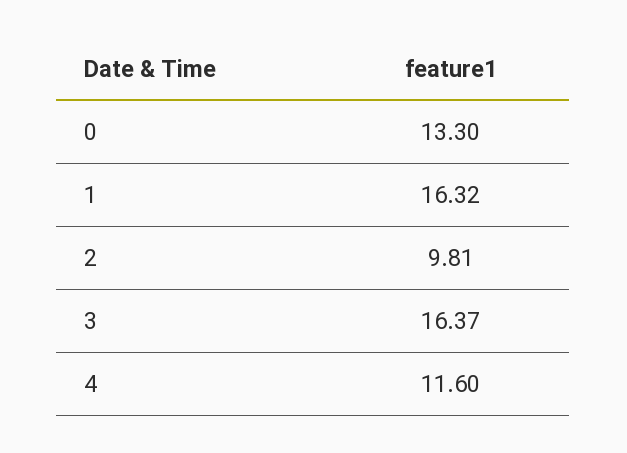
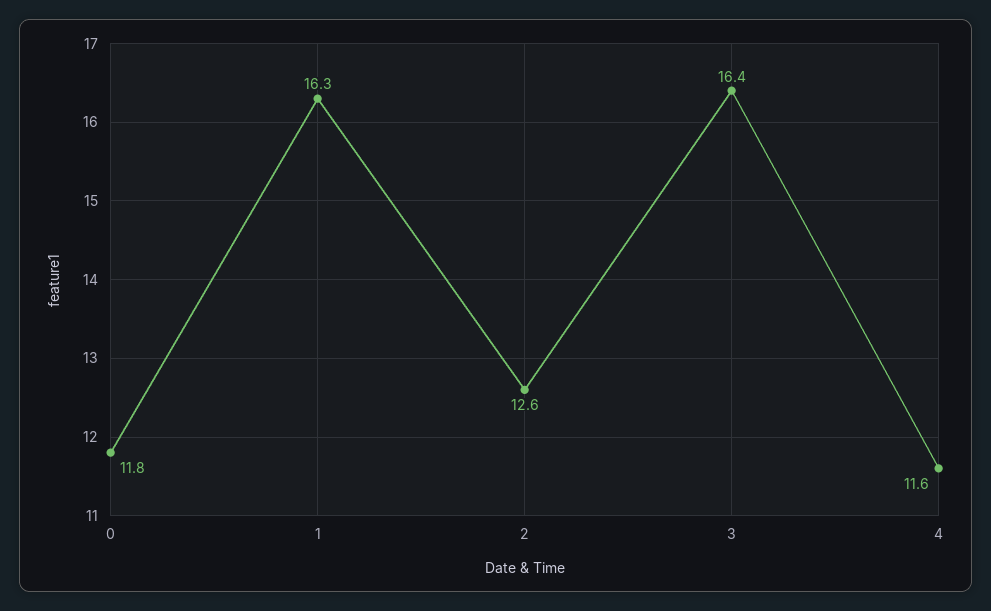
  {
-   "0": 13.3,
+   "0": 11.8,
    "1": 16.32,
-   "2": 9.81,
+   "2": 12.6,
    "3": 16.37,
    "4": 11.6
  }

